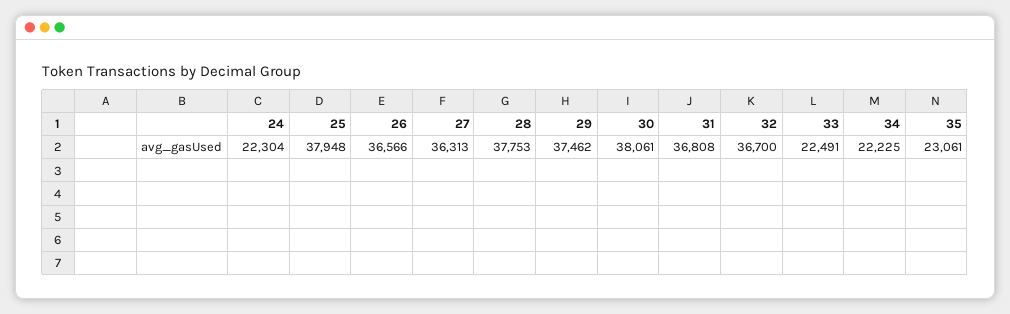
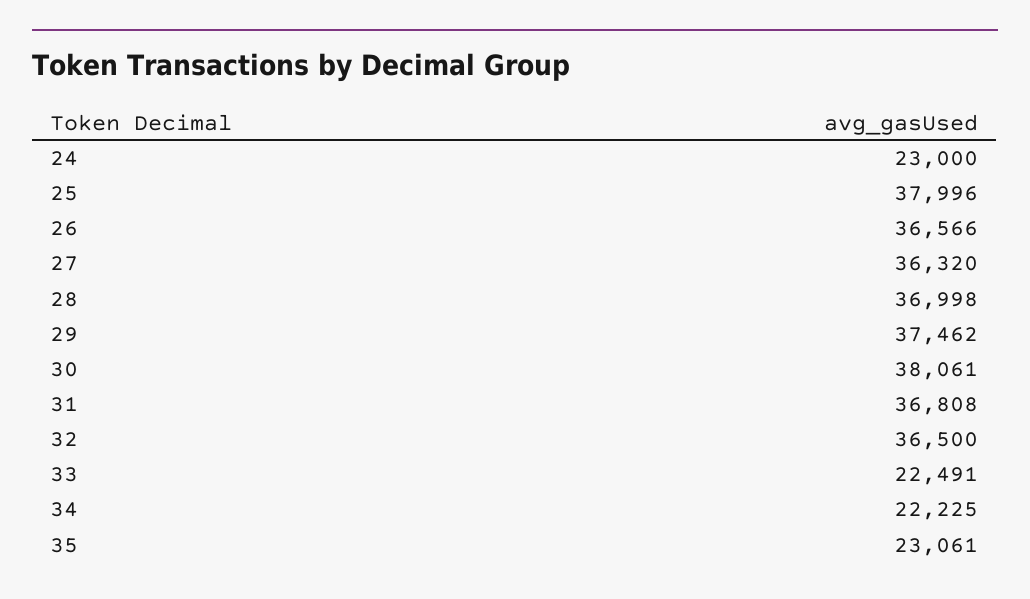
  {
-   "24": 22304,
+   "24": 23000,
-   "25": 37948,
+   "25": 37996,
    "26": 36566,
-   "27": 36313,
+   "27": 36320,
-   "28": 37753,
+   "28": 36998,
    "29": 37462,
    "30": 38061,
    "31": 36808,
-   "32": 36700,
+   "32": 36500,
    "33": 22491,
    "34": 22225,
    "35": 23061
  }

